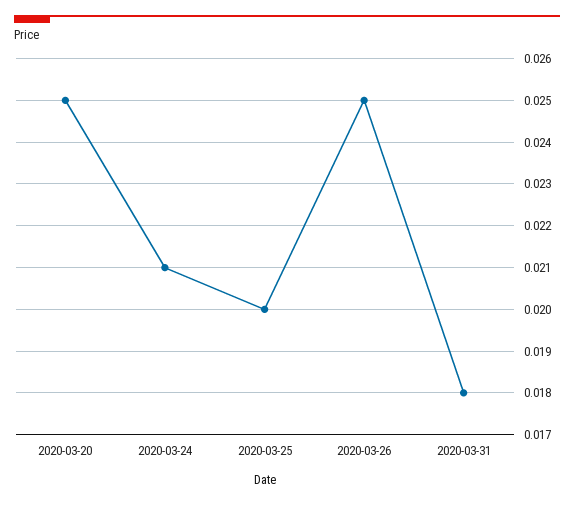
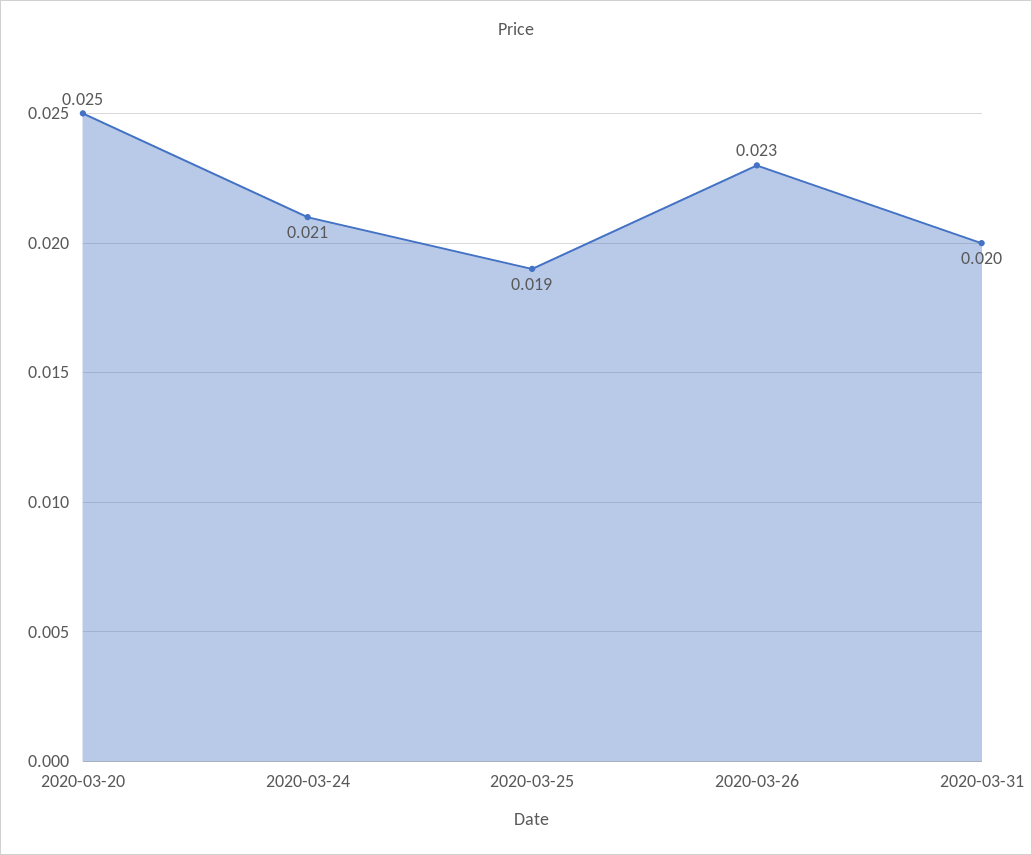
  {
    "2020-03-20": 0.025,
    "2020-03-24": 0.021,
-   "2020-03-25": 0.02,
+   "2020-03-25": 0.019,
-   "2020-03-26": 0.025,
+   "2020-03-26": 0.023,
-   "2020-03-31": 0.018
+   "2020-03-31": 0.02
  }

